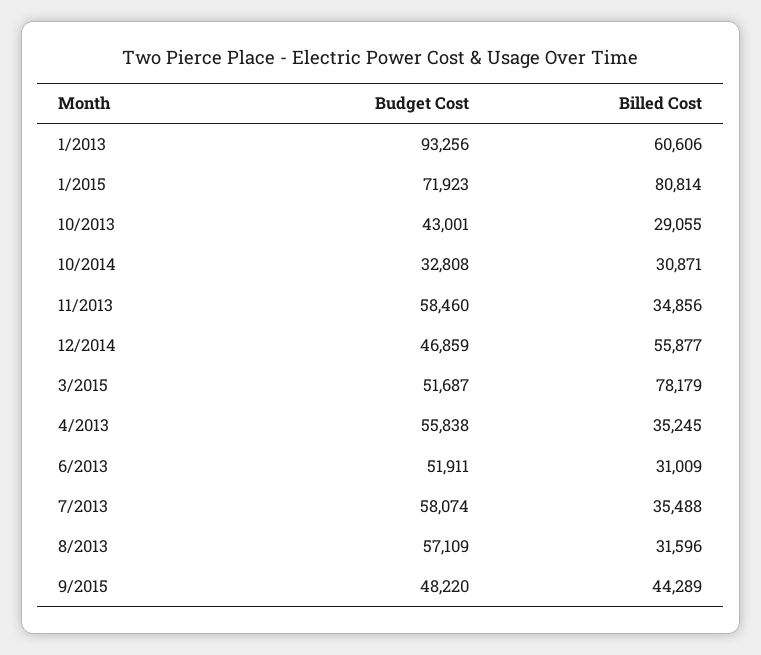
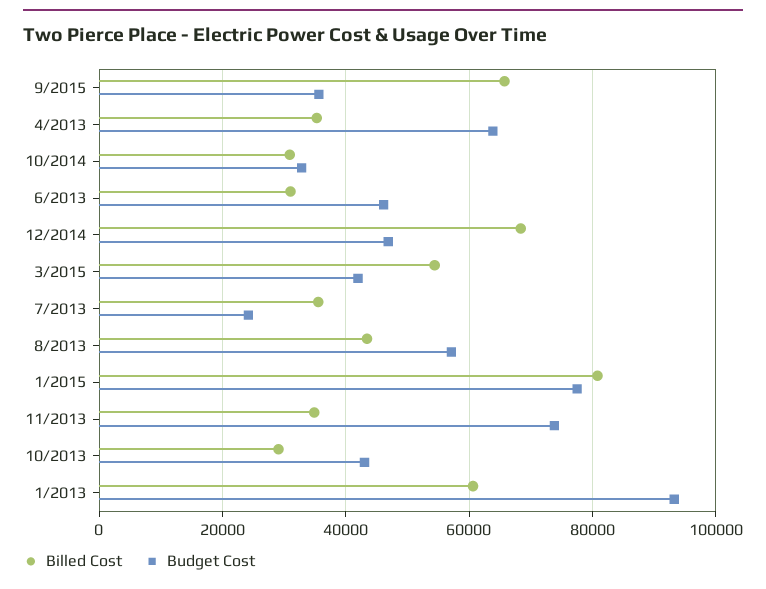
  {
    "Budget Cost": {
      "1/2013": 93256,
-     "1/2015": 71923,
+     "1/2015": 78000,
      "10/2013": 43001,
      "10/2014": 32808,
-     "11/2013": 58460,
+     "11/2013": 74000,
      "12/2014": 46859,
-     "3/2015": 51687,
+     "3/2015": 42000,
-     "4/2013": 55838,
+     "4/2013": 64000,
-     "6/2013": 51911,
+     "6/2013": 46000,
-     "7/2013": 58074,
+     "7/2013": 24000,
      "8/2013": 57109,
-     "9/2015": 48220
+     "9/2015": 36000
    },
    "Billed Cost": {
      "1/2013": 60606,
      "1/2015": 80814,
      "10/2013": 29055,
      "10/2014": 30871,
      "11/2013": 34856,
-     "12/2014": 55877,
+     "12/2014": 68000,
-     "3/2015": 78179,
+     "3/2015": 54000,
      "4/2013": 35245,
      "6/2013": 31009,
      "7/2013": 35488,
-     "8/2013": 31596,
+     "8/2013": 44000,
-     "9/2015": 44289
+     "9/2015": 66000
    }
  }

